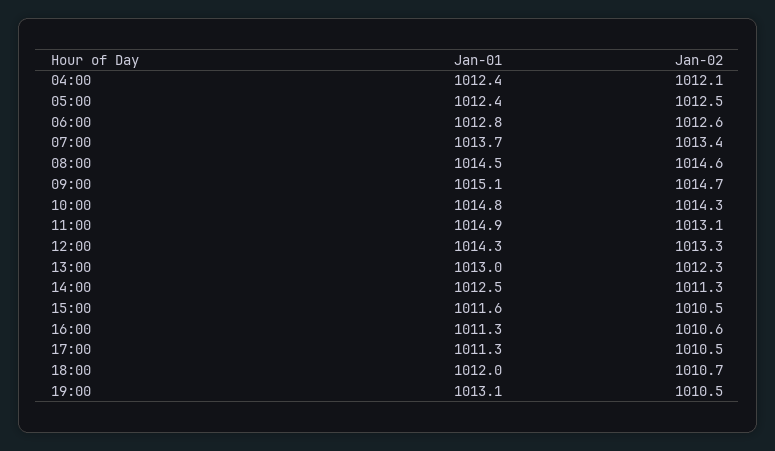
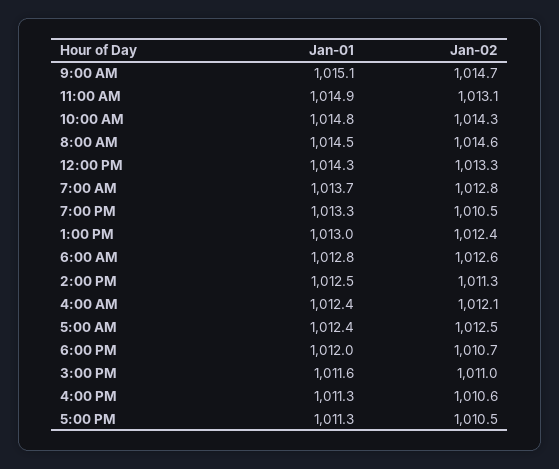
  {
    "Jan-01": {
      "04:00": 1012.4,
      "05:00": 1012.4,
      "06:00": 1012.8,
      "07:00": 1013.7,
      "08:00": 1014.5,
      "09:00": 1015.1,
      "10:00": 1014.8,
      "11:00": 1014.9,
      "12:00": 1014.3,
      "13:00": 1013,
      "14:00": 1012.5,
      "15:00": 1011.6,
      "16:00": 1011.3,
      "17:00": 1011.3,
      "18:00": 1012,
-     "19:00": 1013.1
+     "19:00": 1013.3
    },
    "Jan-02": {
      "04:00": 1012.1,
      "05:00": 1012.5,
      "06:00": 1012.6,
-     "07:00": 1013.4,
+     "07:00": 1012.8,
      "08:00": 1014.6,
      "09:00": 1014.7,
      "10:00": 1014.3,
      "11:00": 1013.1,
      "12:00": 1013.3,
-     "13:00": 1012.3,
+     "13:00": 1012.4,
      "14:00": 1011.3,
-     "15:00": 1010.5,
+     "15:00": 1011,
      "16:00": 1010.6,
      "17:00": 1010.5,
      "18:00": 1010.7,
      "19:00": 1010.5
    }
  }

